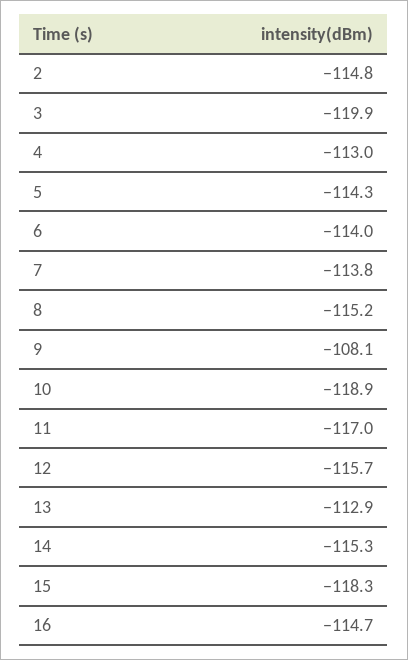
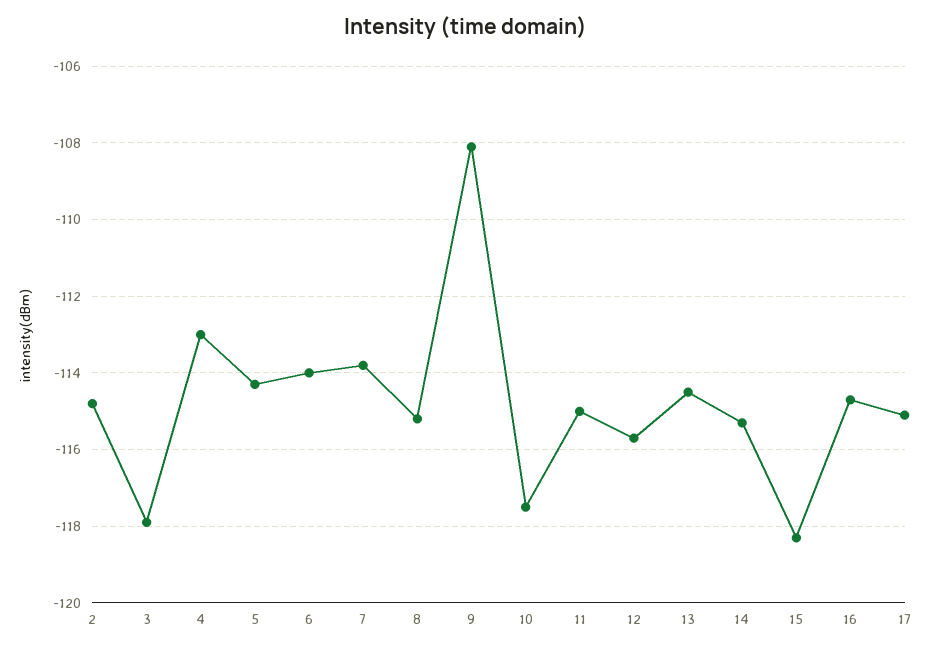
  {
    "2": -114.8,
-   "3": -119.9,
+   "3": -118,
    "4": -113,
    "5": -114.3,
    "6": -114,
    "7": -113.8,
    "8": -115.2,
    "9": -108.1,
-   "10": -118.9,
+   "10": -117.5,
-   "11": -117,
+   "11": -115,
    "12": -115.7,
-   "13": -112.9,
+   "13": -114.5,
    "14": -115.3,
    "15": -118.3,
-   "16": -114.7
+   "16": -114.7,
+   "17": -115
  }

